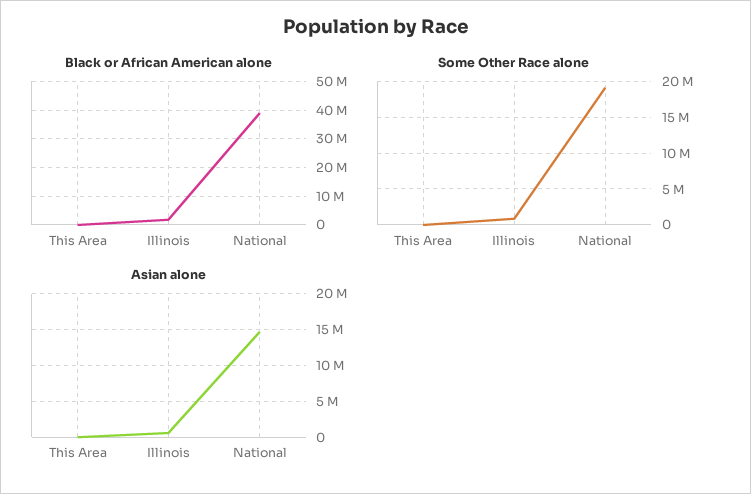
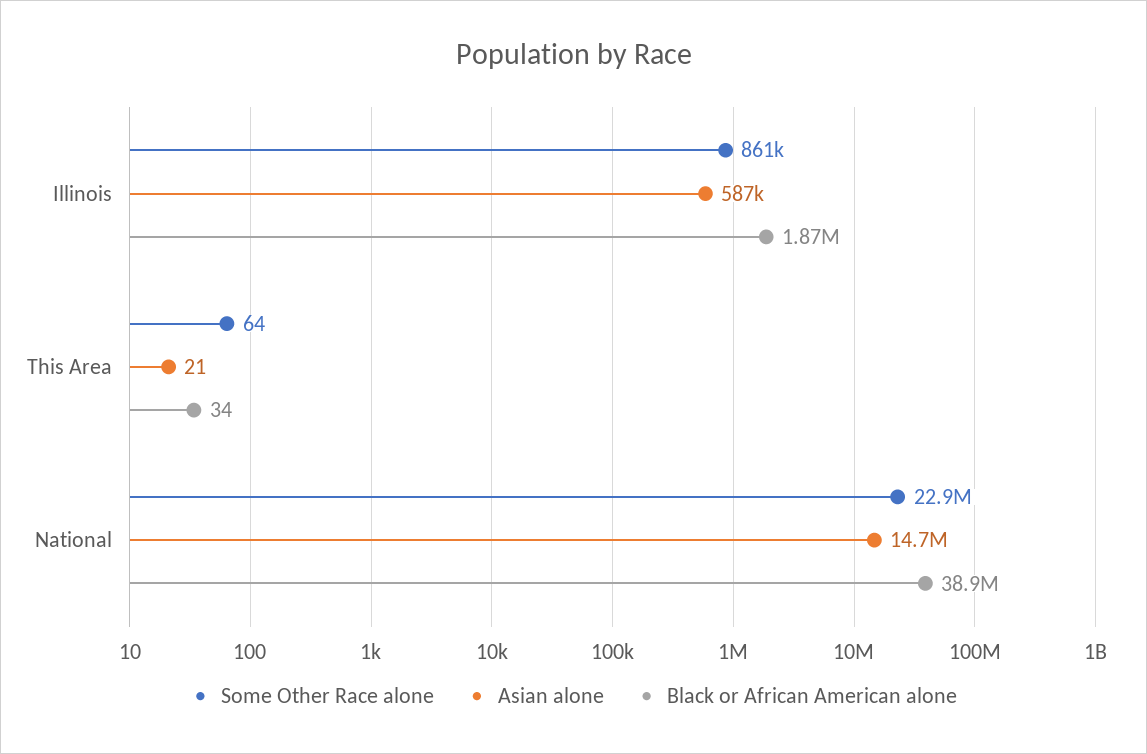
  {
    "Black or African American alone": {
      "This Area": 34,
      "Illinois": 1870000,
      "National": 38900000
    },
    "Some Other Race alone": {
      "This Area": 64,
      "Illinois": 861000,
-     "National": 19000000
+     "National": 22900000
    },
    "Asian alone": {
      "This Area": 21,
      "Illinois": 587000,
      "National": 14700000
    }
  }

